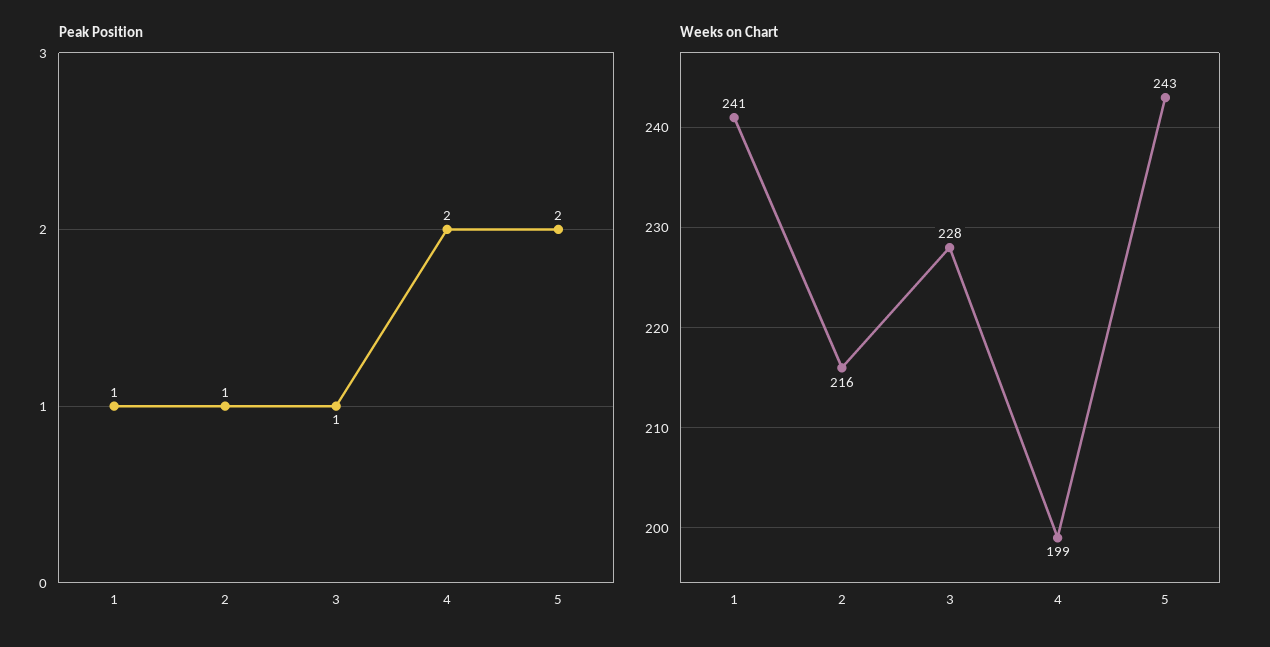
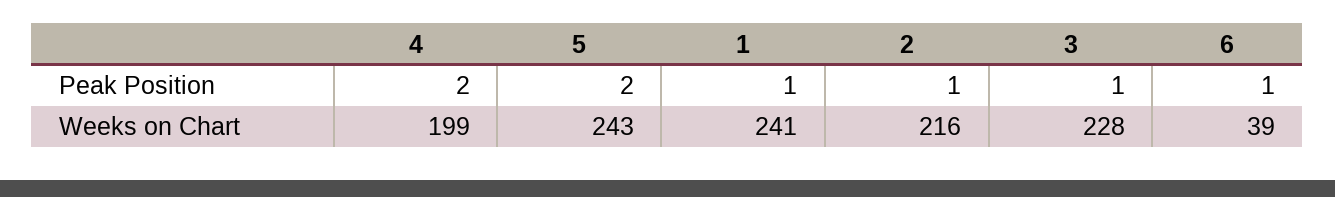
  {
    "Peak Position": {
      "1": 1,
      "2": 1,
      "3": 1,
      "4": 2,
-     "5": 2
+     "5": 2,
+     "6": 1
    },
    "Weeks on Chart": {
      "1": 241,
      "2": 216,
      "3": 228,
      "4": 199,
-     "5": 243
+     "5": 243,
+     "6": 39
    }
  }

